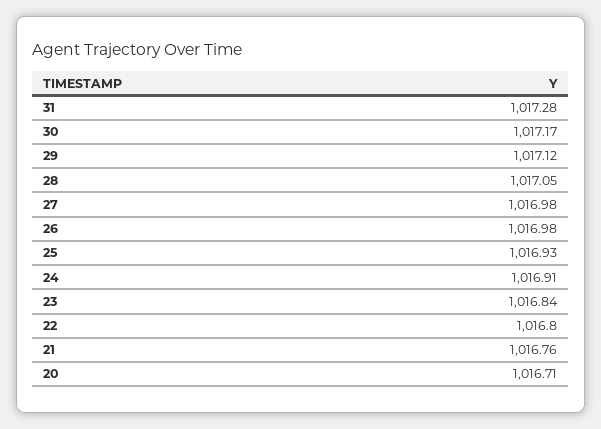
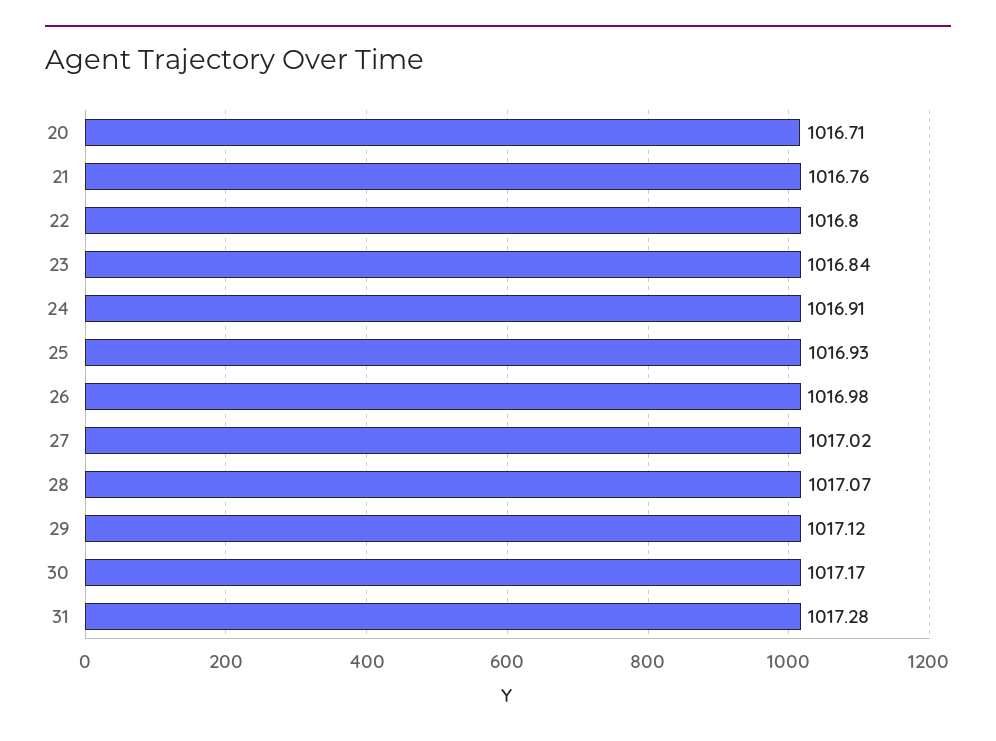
  {
    "31": 1017.28,
    "30": 1017.17,
    "29": 1017.12,
-   "28": 1017.05,
+   "28": 1017.07,
-   "27": 1016.98,
+   "27": 1017.02,
    "26": 1016.98,
    "25": 1016.93,
    "24": 1016.91,
    "23": 1016.84,
    "22": 1016.8,
    "21": 1016.76,
    "20": 1016.71
  }

